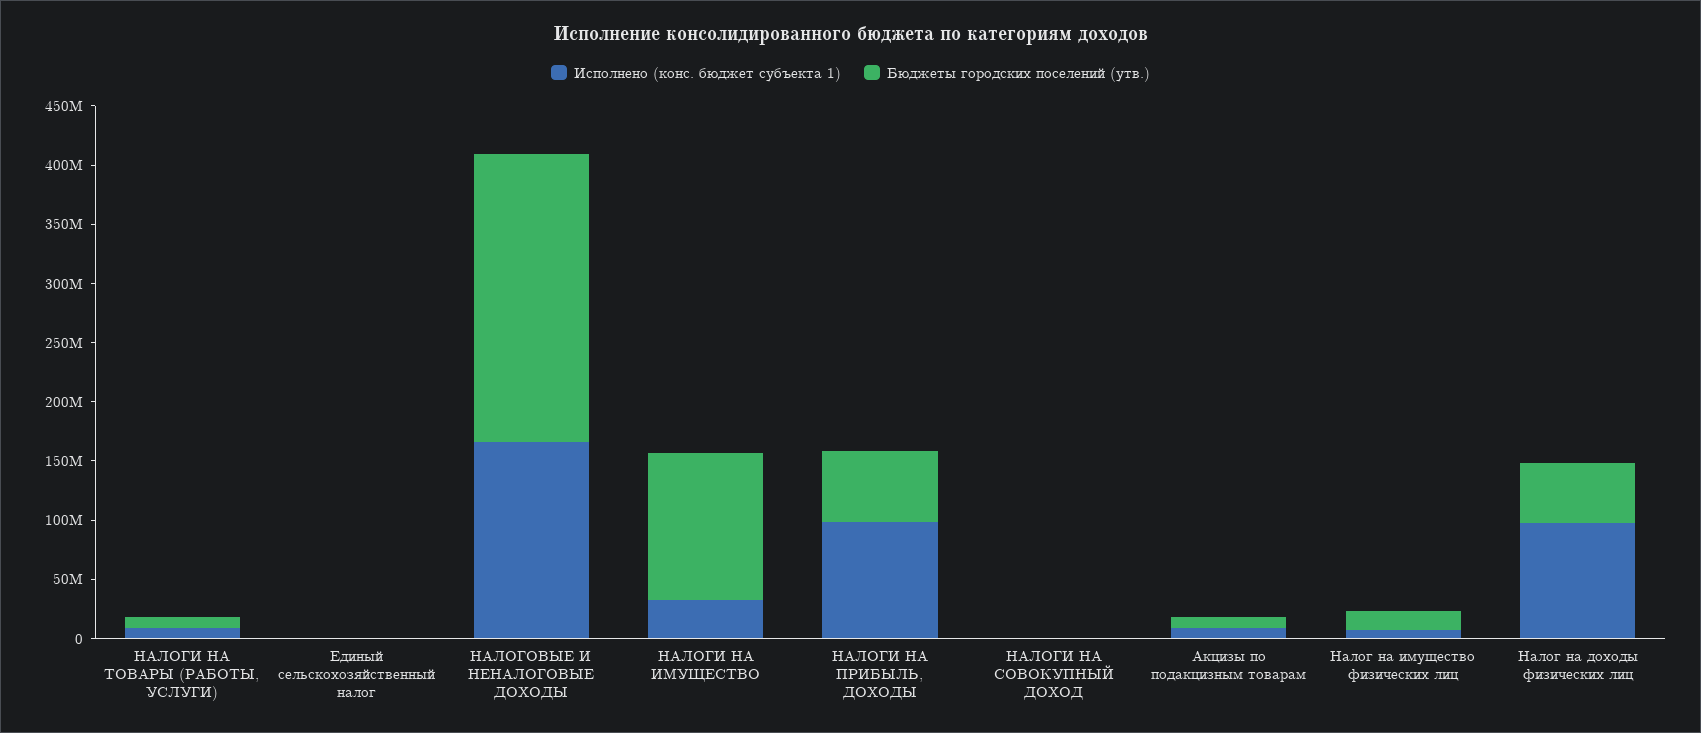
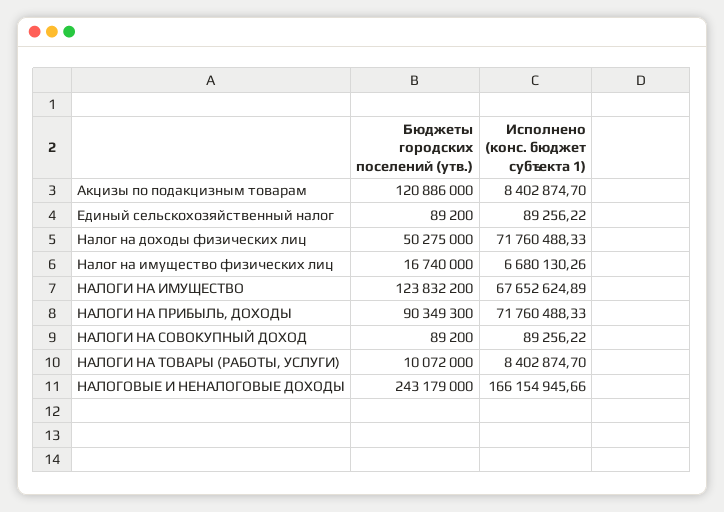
  {
    "Исполнено (конс. бюджет субъекта 1)": {
      "НАЛОГИ НА ТОВАРЫ (РАБОТЫ, УСЛУГИ)": 8402874.7,
      "Единый сельскохозяйственный налог": 89256.22,
      "НАЛОГОВЫЕ И НЕНАЛОГОВЫЕ ДОХОДЫ": 166154945.66,
-     "НАЛОГИ НА ИМУЩЕСТВО": 30000000,
+     "НАЛОГИ НА ИМУЩЕСТВО": 67652624.89,
-     "НАЛОГИ НА ПРИБЫЛЬ, ДОХОДЫ": 100000000,
+     "НАЛОГИ НА ПРИБЫЛЬ, ДОХОДЫ": 71760488.33,
      "НАЛОГИ НА СОВОКУПНЫЙ ДОХОД": 89256.22,
      "Акцизы по подакцизным товарам": 8402874.7,
      "Налог на имущество физических лиц": 6680130.26,
-     "Налог на доходы физических лиц": 100000000
+     "Налог на доходы физических лиц": 71760488.33
    },
    "Бюджеты городских поселений (утв.)": {
      "НАЛОГИ НА ТОВАРЫ (РАБОТЫ, УСЛУГИ)": 10072000,
      "Единый сельскохозяйственный налог": 89200,
      "НАЛОГОВЫЕ И НЕНАЛОГОВЫЕ ДОХОДЫ": 243179000,
      "НАЛОГИ НА ИМУЩЕСТВО": 123832200,
-     "НАЛОГИ НА ПРИБЫЛЬ, ДОХОДЫ": 60000000,
+     "НАЛОГИ НА ПРИБЫЛЬ, ДОХОДЫ": 90349300,
      "НАЛОГИ НА СОВОКУПНЫЙ ДОХОД": 89200,
-     "Акцизы по подакцизным товарам": 10000000,
+     "Акцизы по подакцизным товарам": 120886000,
      "Налог на имущество физических лиц": 16740000,
      "Налог на доходы физических лиц": 50275000
    }
  }

